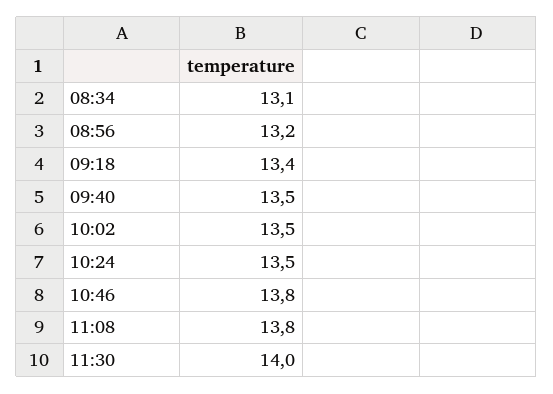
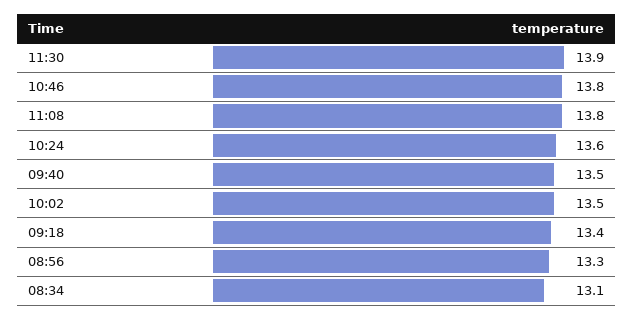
  {
    "08:34": 13.1,
-   "08:56": 13.2,
+   "08:56": 13.3,
    "09:18": 13.4,
    "09:40": 13.5,
    "10:02": 13.5,
-   "10:24": 13.5,
+   "10:24": 13.6,
    "10:46": 13.8,
    "11:08": 13.8,
-   "11:30": 14
+   "11:30": 13.9
  }

